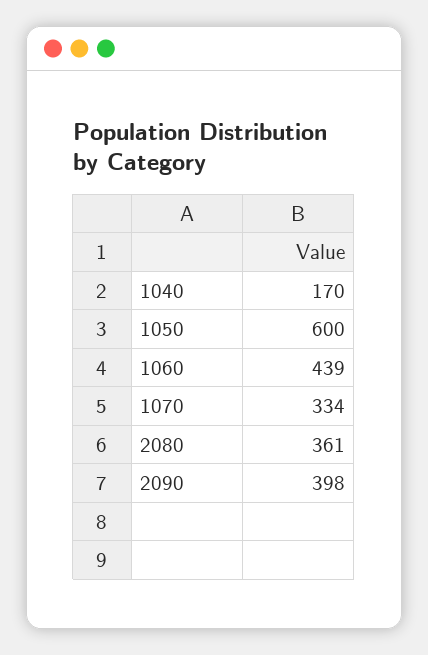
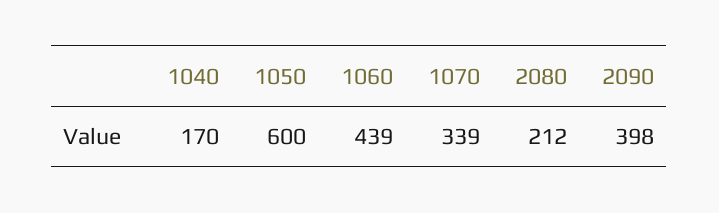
  {
    "1040": 170,
    "1050": 600,
    "1060": 439,
-   "1070": 334,
+   "1070": 339,
-   "2080": 361,
+   "2080": 212,
    "2090": 398
  }

